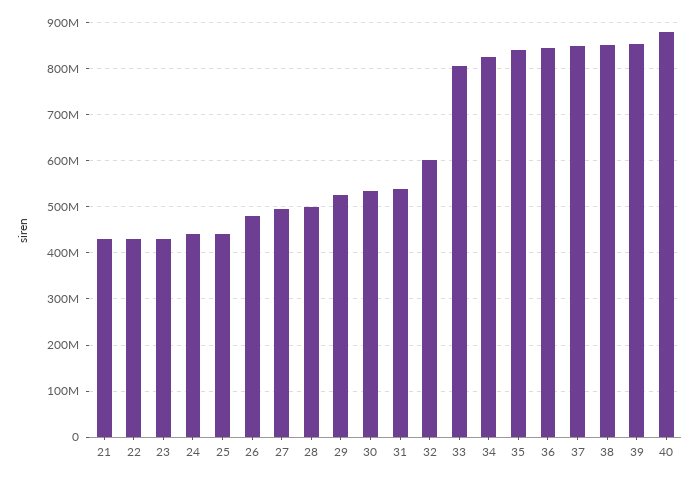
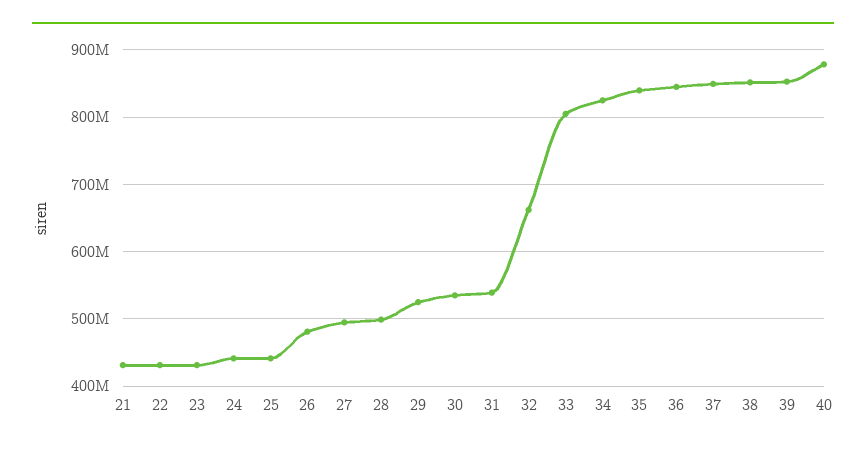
  {
    "21": 430000000,
    "22": 430000000,
    "23": 430000000,
    "24": 440000000,
    "25": 440000000,
    "26": 480000000,
    "27": 490000000,
    "28": 500000000,
    "29": 520000000,
    "30": 540000000,
    "31": 540000000,
-   "32": 600000000,
+   "32": 660000000,
    "33": 800000000,
    "34": 820000000,
    "35": 840000000,
    "36": 840000000,
    "37": 850000000,
    "38": 850000000,
    "39": 850000000,
    "40": 880000000
  }

